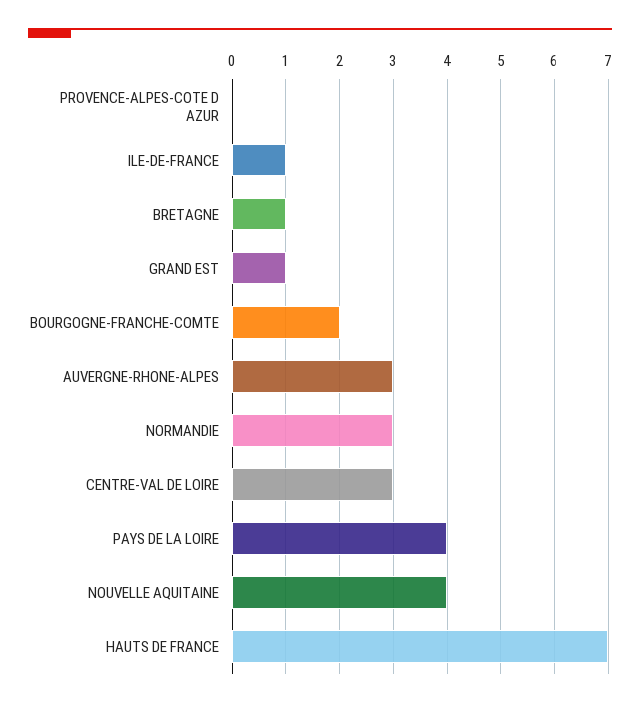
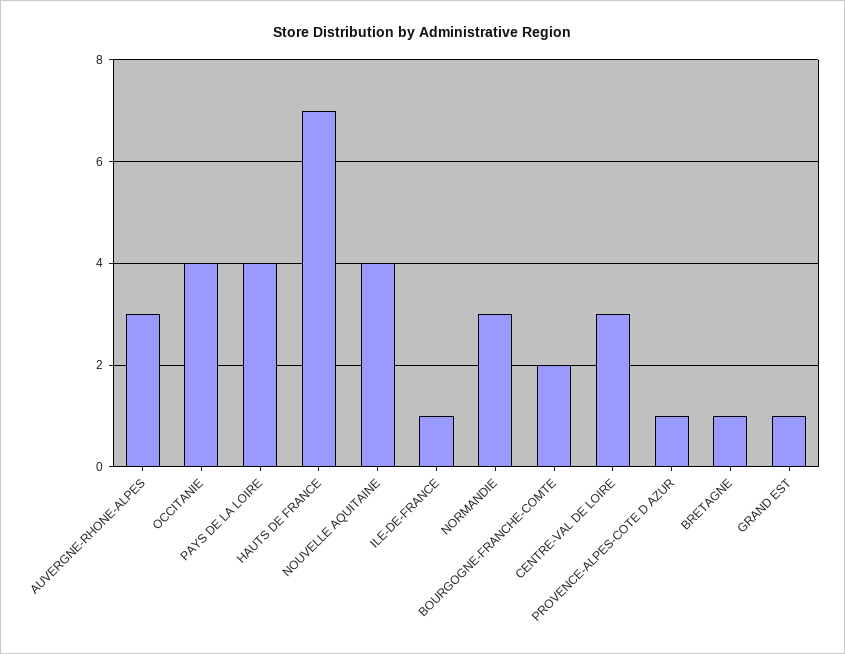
  {
-   "PROVENCE-ALPES-COTE D AZUR": 0,
+   "PROVENCE-ALPES-COTE D AZUR": 1,
    "ILE-DE-FRANCE": 1,
    "BRETAGNE": 1,
    "GRAND EST": 1,
    "BOURGOGNE-FRANCHE-COMTE": 2,
    "AUVERGNE-RHONE-ALPES": 3,
    "NORMANDIE": 3,
    "CENTRE-VAL DE LOIRE": 3,
    "PAYS DE LA LOIRE": 4,
    "NOUVELLE AQUITAINE": 4,
-   "HAUTS DE FRANCE": 7
+   "HAUTS DE FRANCE": 7,
+   "OCCITANIE": 4
  }

